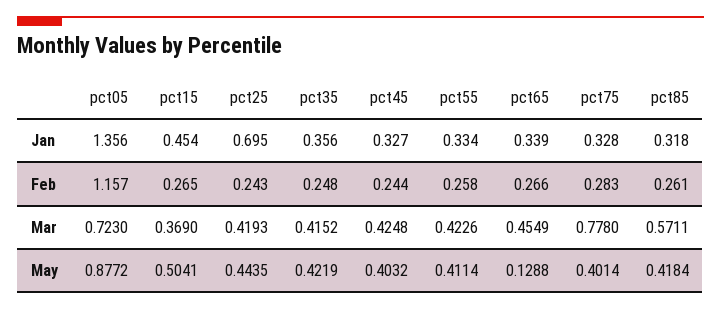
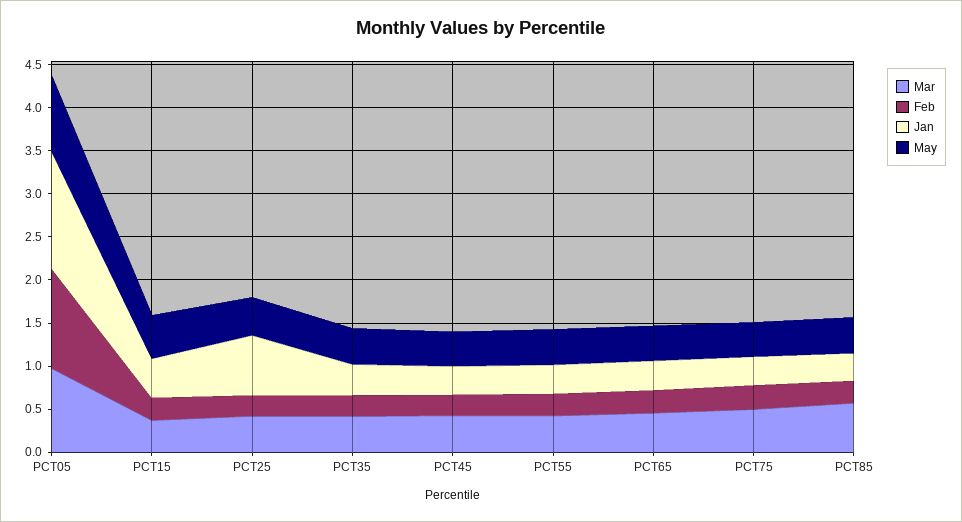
  {
    "Jan": {
      "pct05": 1.356,
      "pct15": 0.454,
      "pct25": 0.695,
      "pct35": 0.356,
      "pct45": 0.327,
      "pct55": 0.334,
      "pct65": 0.339,
      "pct75": 0.328,
      "pct85": 0.318
    },
    "Feb": {
      "pct05": 1.157,
      "pct15": 0.265,
      "pct25": 0.243,
      "pct35": 0.248,
      "pct45": 0.244,
      "pct55": 0.258,
      "pct65": 0.266,
      "pct75": 0.283,
      "pct85": 0.261
    },
    "Mar": {
-     "pct05": 0.723,
+     "pct05": 1,
      "pct15": 0.369,
      "pct25": 0.4193,
      "pct35": 0.4152,
      "pct45": 0.4248,
      "pct55": 0.4226,
      "pct65": 0.4549,
-     "pct75": 0.778,
+     "pct75": 0.5,
      "pct85": 0.5711
    },
    "May": {
      "pct05": 0.8772,
      "pct15": 0.5041,
      "pct25": 0.4435,
      "pct35": 0.4219,
      "pct45": 0.4032,
      "pct55": 0.4114,
-     "pct65": 0.1288,
+     "pct65": 0.4,
      "pct75": 0.4014,
      "pct85": 0.4184
    }
  }

